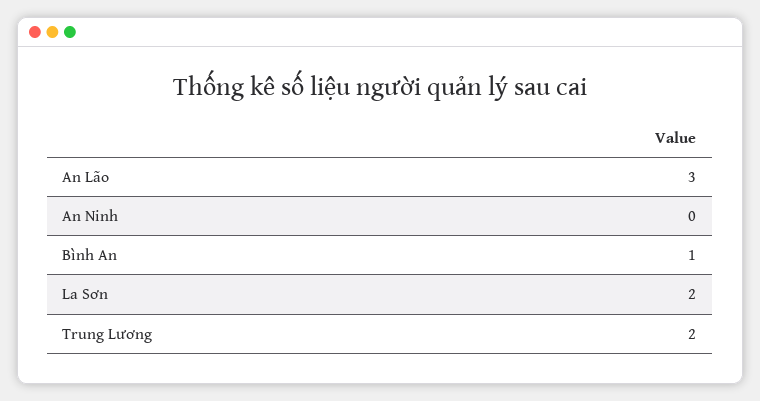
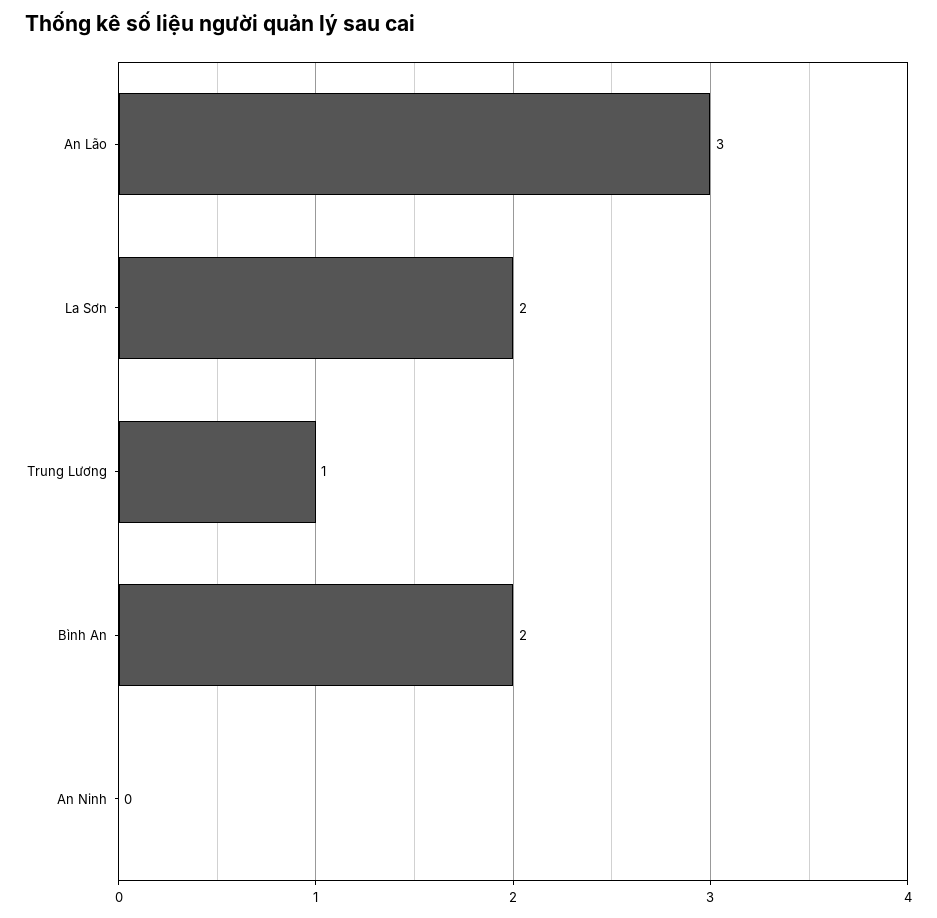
  {
    "An Lão": 3,
    "An Ninh": 0,
-   "Bình An": 1,
+   "Bình An": 2,
    "La Sơn": 2,
-   "Trung Lương": 2
+   "Trung Lương": 1
  }

